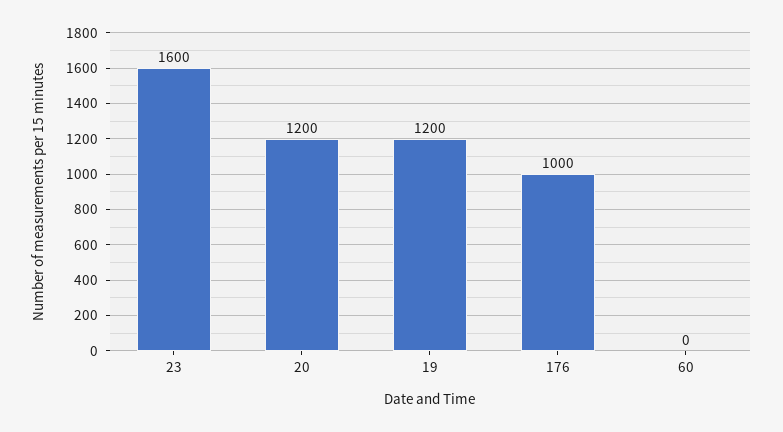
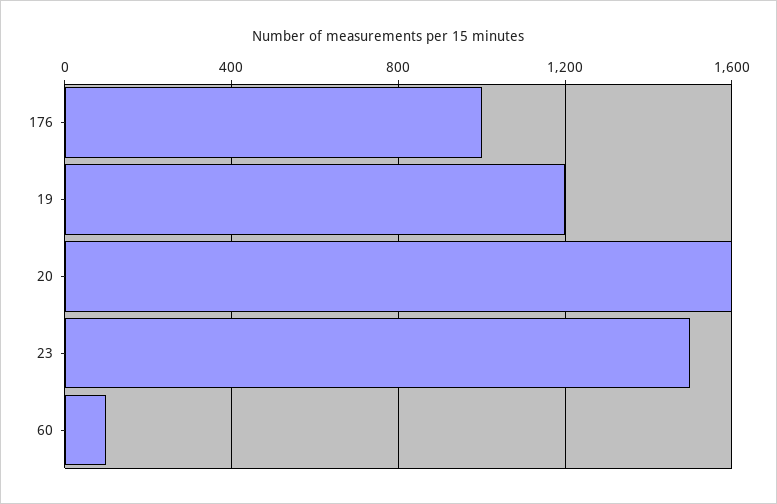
  {
-   "23": 1600,
+   "23": 1500,
-   "20": 1200,
+   "20": 1600,
    "19": 1200,
    "176": 1000,
-   "60": 0
+   "60": 100
  }

